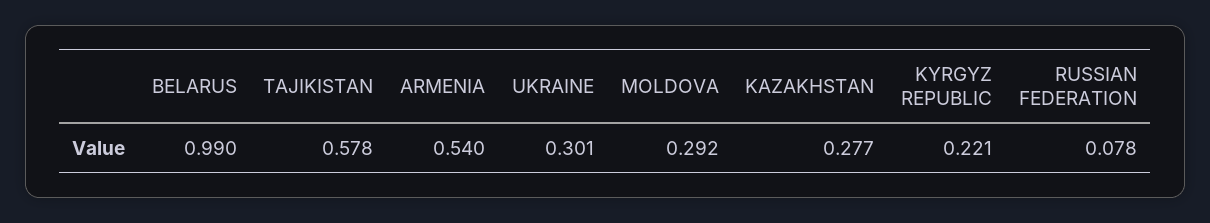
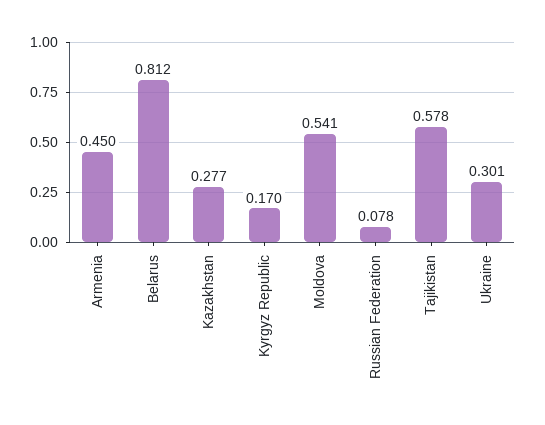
  {
-   "BELARUS": 0.99,
+   "BELARUS": 0.812,
    "TAJIKISTAN": 0.578,
-   "ARMENIA": 0.54,
+   "ARMENIA": 0.45,
    "UKRAINE": 0.301,
-   "MOLDOVA": 0.292,
+   "MOLDOVA": 0.541,
    "KAZAKHSTAN": 0.277,
-   "KYRGYZ REPUBLIC": 0.221,
+   "KYRGYZ REPUBLIC": 0.17,
    "RUSSIAN FEDERATION": 0.078
  }

